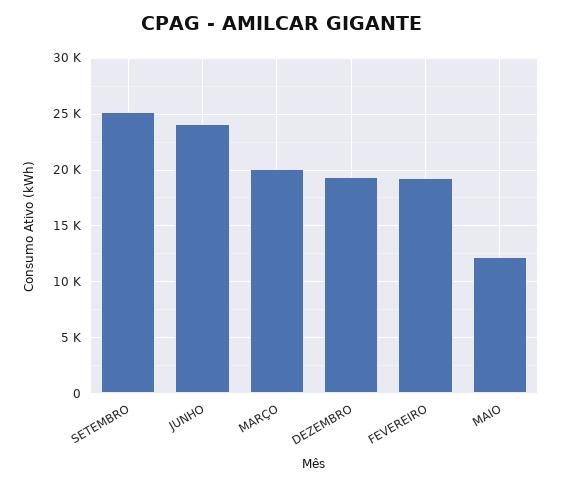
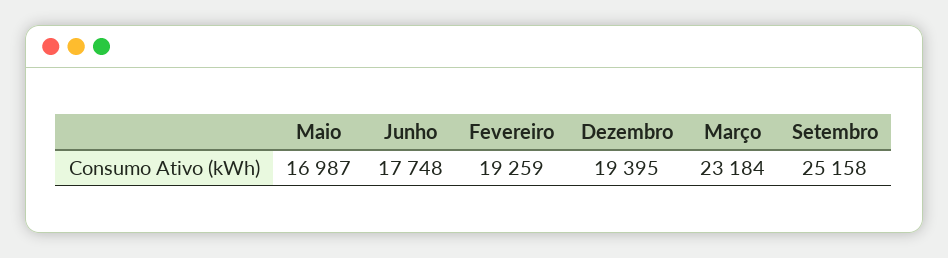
  {
    "SETEMBRO": 25158,
-   "JUNHO": 24000,
+   "JUNHO": 17748,
-   "MARÇO": 20000,
+   "MARÇO": 23184,
    "DEZEMBRO": 19395,
    "FEVEREIRO": 19259,
-   "MAIO": 12000
+   "MAIO": 16987
  }

